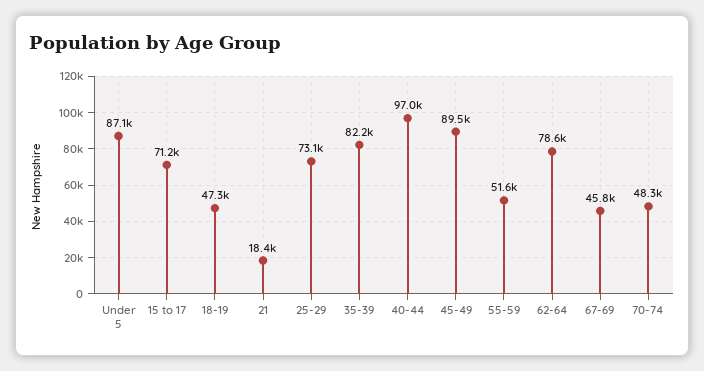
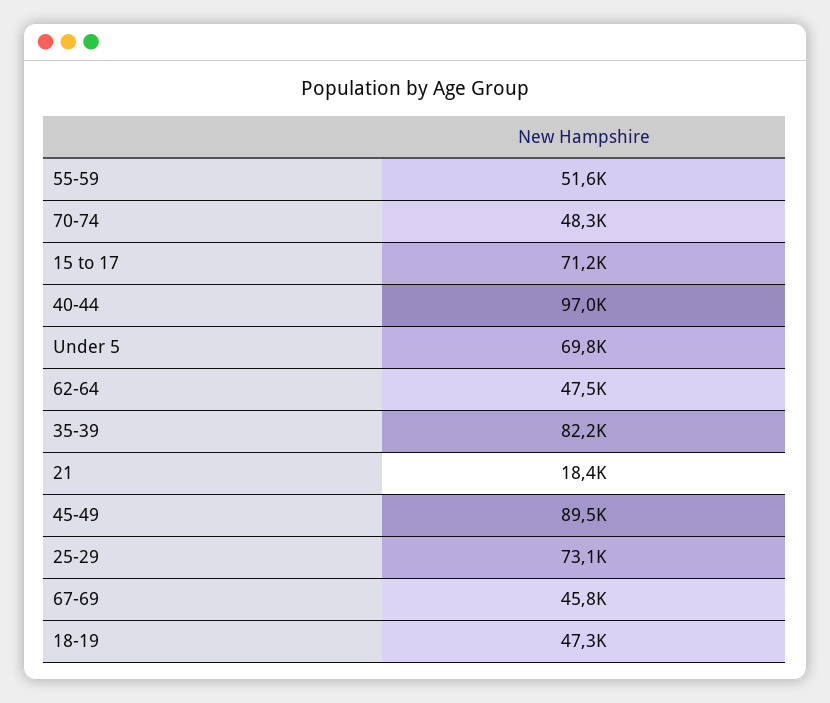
  {
-   "Under 5": 87100,
+   "Under 5": 69800,
    "15 to 17": 71200,
    "18-19": 47300,
    "21": 18400,
    "25-29": 73100,
    "35-39": 82200,
    "40-44": 97000,
    "45-49": 89500,
    "55-59": 51600,
-   "62-64": 78600,
+   "62-64": 47500,
    "67-69": 45800,
    "70-74": 48300
  }

